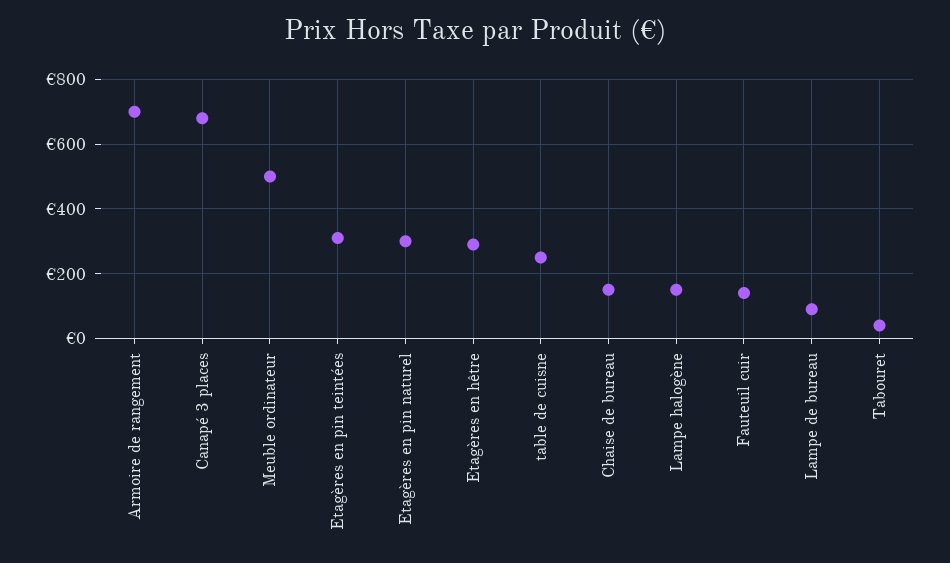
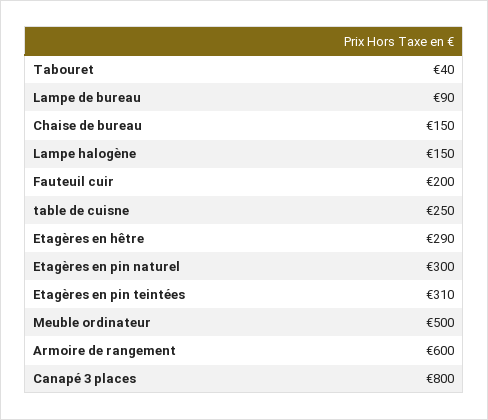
  {
-   "Armoire de rangement": 700,
+   "Armoire de rangement": 600,
-   "Canapé 3 places": 680,
+   "Canapé 3 places": 800,
    "Meuble ordinateur": 500,
    "Etagères en pin teintées": 310,
    "Etagères en pin naturel": 300,
    "Etagères en hêtre": 290,
    "table de cuisne": 250,
    "Chaise de bureau": 150,
    "Lampe halogène": 150,
-   "Fauteuil cuir": 140,
+   "Fauteuil cuir": 200,
    "Lampe de bureau": 90,
    "Tabouret": 40
  }

